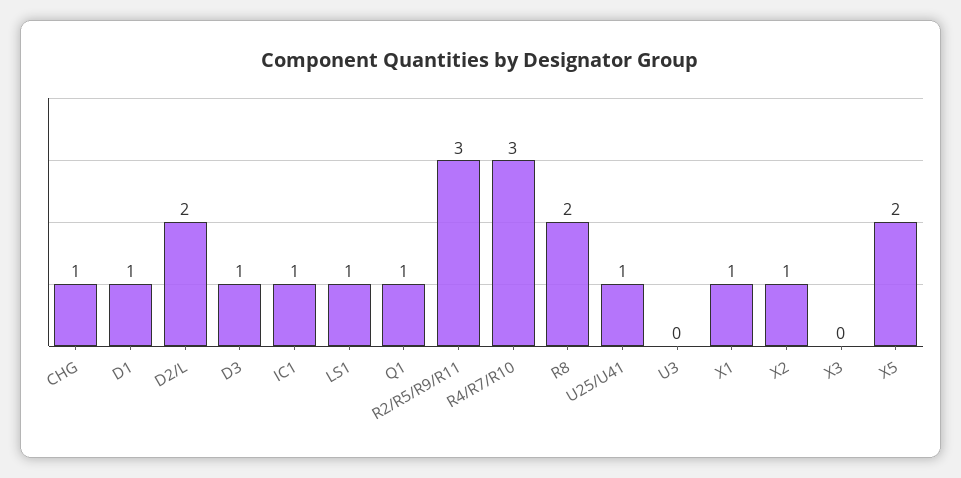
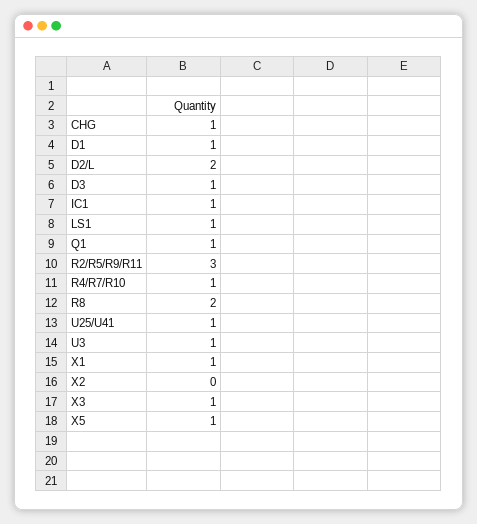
  {
    "CHG": 1,
    "D1": 1,
    "D2/L": 2,
    "D3": 1,
    "IC1": 1,
    "LS1": 1,
    "Q1": 1,
    "R2/R5/R9/R11": 3,
-   "R4/R7/R10": 3,
+   "R4/R7/R10": 1,
    "R8": 2,
    "U25/U41": 1,
-   "U3": 0,
+   "U3": 1,
    "X1": 1,
-   "X2": 1,
+   "X2": 0,
-   "X3": 0,
+   "X3": 1,
-   "X5": 2
+   "X5": 1
  }

